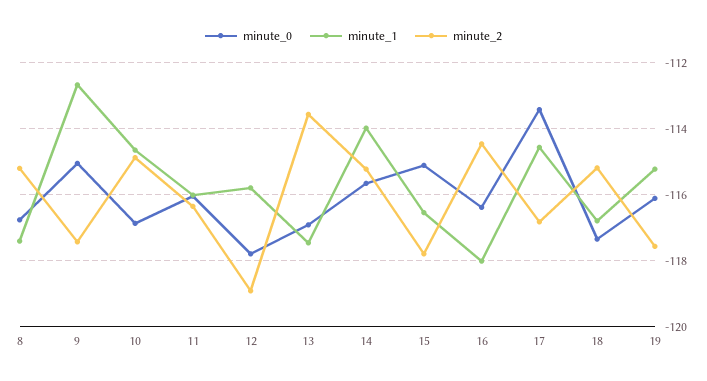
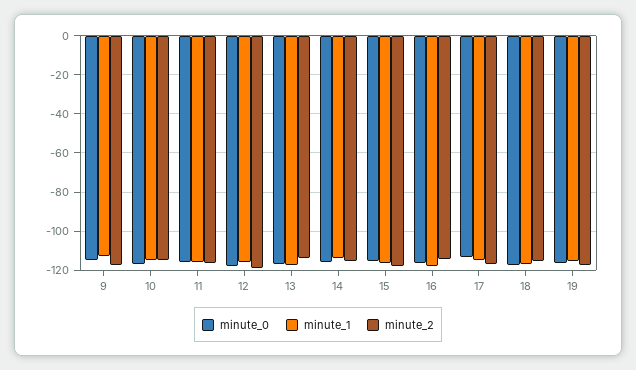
  {
    "minute_0": {
-     "8": -116.8,
      "9": -115,
      "10": -116.8,
      "11": -116,
      "12": -117.8,
      "13": -117,
      "14": -115.6,
      "15": -115.2,
      "16": -116.4,
      "17": -113.4,
      "18": -117.4,
      "19": -116.2
    },
    "minute_1": {
-     "8": -117.4,
      "9": -112.6,
      "10": -114.6,
      "11": -116,
      "12": -115.8,
      "13": -117.4,
      "14": -114,
      "15": -116.6,
      "16": -118,
      "17": -114.6,
      "18": -116.8,
      "19": -115.2
    },
    "minute_2": {
-     "8": -115.2,
      "9": -117.4,
      "10": -114.8,
      "11": -116.4,
      "12": -119,
      "13": -113.6,
      "14": -115.2,
      "15": -117.8,
      "16": -114.4,
      "17": -116.8,
      "18": -115.2,
      "19": -117.6
    }
  }

